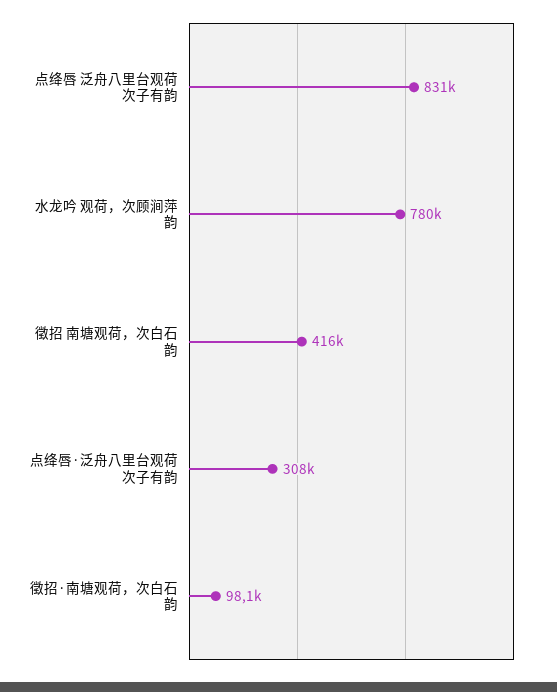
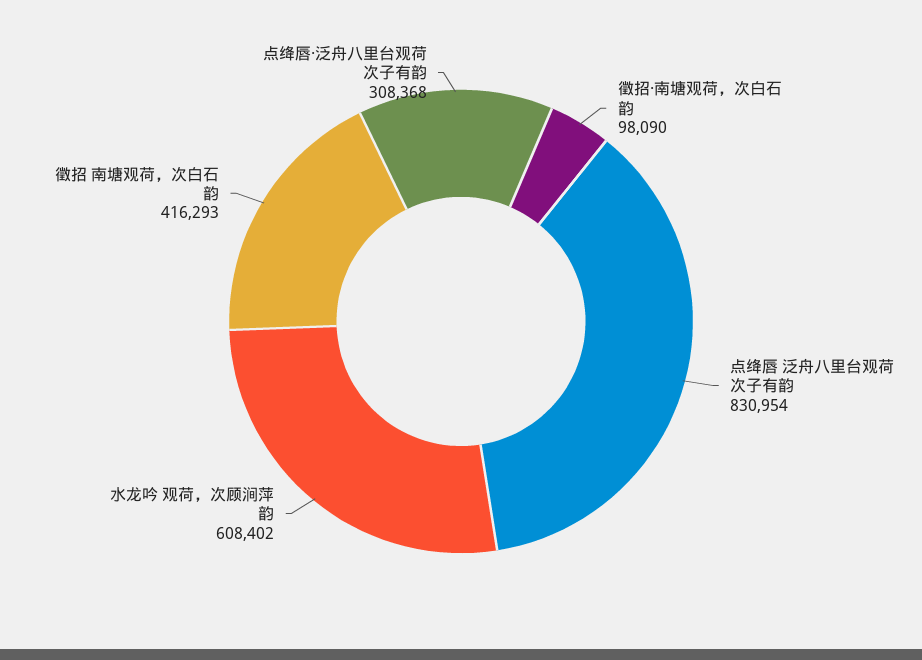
  {
    "点绛唇 泛舟八里台观荷次子有韵": 830954,
-   "水龙吟 观荷，次顾涧萍韵": 780000,
+   "水龙吟 观荷，次顾涧萍韵": 608402,
    "徵招 南塘观荷，次白石韵": 416293,
    "点绛唇·泛舟八里台观荷次子有韵": 308368,
    "徵招·南塘观荷，次白石韵": 98090
  }

